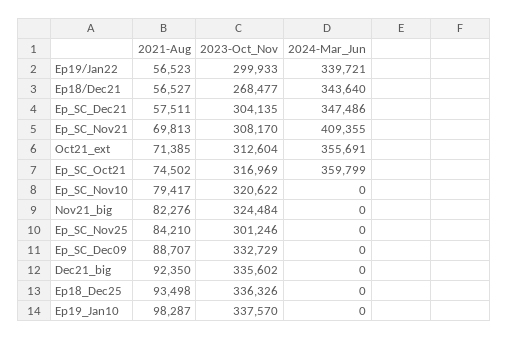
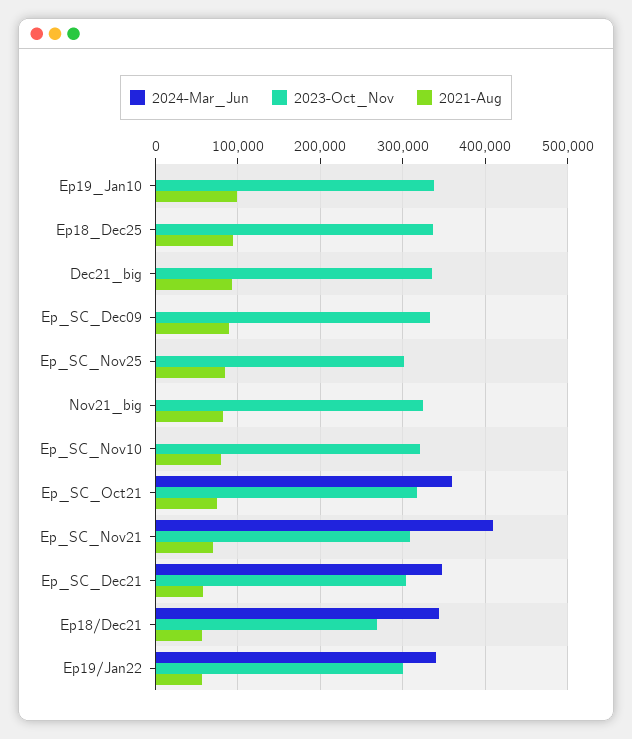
  {
    "2021-Aug": {
      "Ep19/Jan22": 56523,
      "Ep18/Dec21": 56527,
      "Ep_SC_Dec21": 57511,
      "Ep_SC_Nov21": 69813,
-     "Oct21_ext": 71385,
      "Ep_SC_Oct21": 74502,
      "Ep_SC_Nov10": 79417,
      "Nov21_big": 82276,
      "Ep_SC_Nov25": 84210,
      "Ep_SC_Dec09": 88707,
      "Dec21_big": 92350,
      "Ep18_Dec25": 93498,
      "Ep19_Jan10": 98287
    },
    "2023-Oct_Nov": {
      "Ep19/Jan22": 299933,
      "Ep18/Dec21": 268477,
      "Ep_SC_Dec21": 304135,
      "Ep_SC_Nov21": 308170,
-     "Oct21_ext": 312604,
      "Ep_SC_Oct21": 316969,
      "Ep_SC_Nov10": 320622,
      "Nov21_big": 324484,
      "Ep_SC_Nov25": 301246,
      "Ep_SC_Dec09": 332729,
      "Dec21_big": 335602,
      "Ep18_Dec25": 336326,
      "Ep19_Jan10": 337570
    },
    "2024-Mar_Jun": {
      "Ep19/Jan22": 339721,
      "Ep18/Dec21": 343640,
      "Ep_SC_Dec21": 347486,
      "Ep_SC_Nov21": 409355,
-     "Oct21_ext": 355691,
      "Ep_SC_Oct21": 359799,
      "Ep_SC_Nov10": 0,
      "Nov21_big": 0,
      "Ep_SC_Nov25": 0,
      "Ep_SC_Dec09": 0,
      "Dec21_big": 0,
      "Ep18_Dec25": 0,
      "Ep19_Jan10": 0
    }
  }

